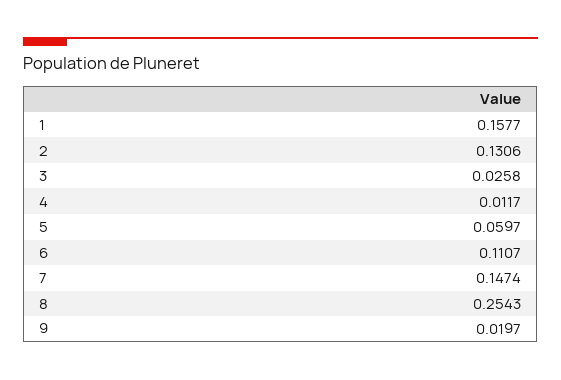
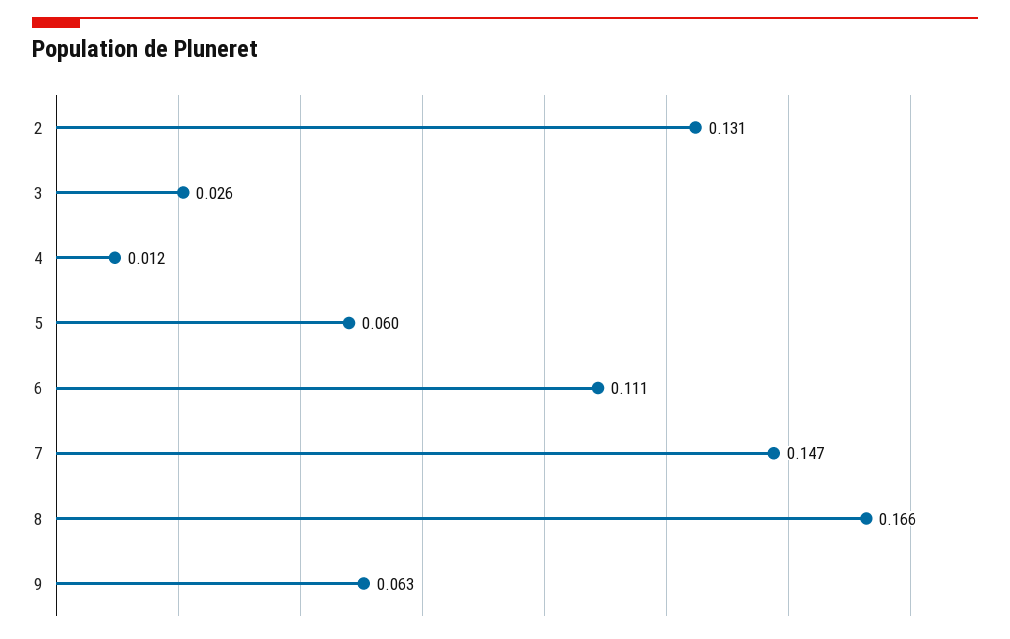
  {
-   "1": 0.1577,
    "2": 0.1306,
    "3": 0.0258,
    "4": 0.0117,
    "5": 0.0597,
    "6": 0.1107,
    "7": 0.1474,
-   "8": 0.2543,
+   "8": 0.166,
-   "9": 0.0197
+   "9": 0.063
  }

